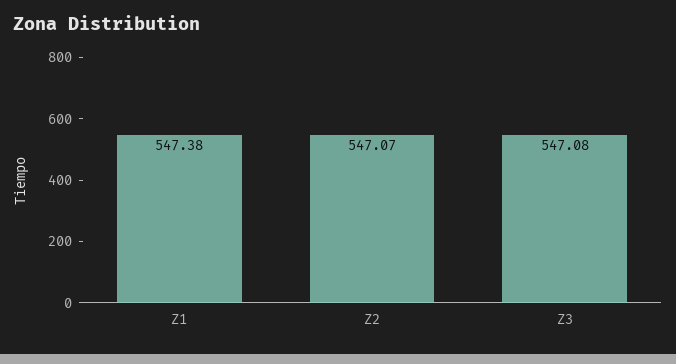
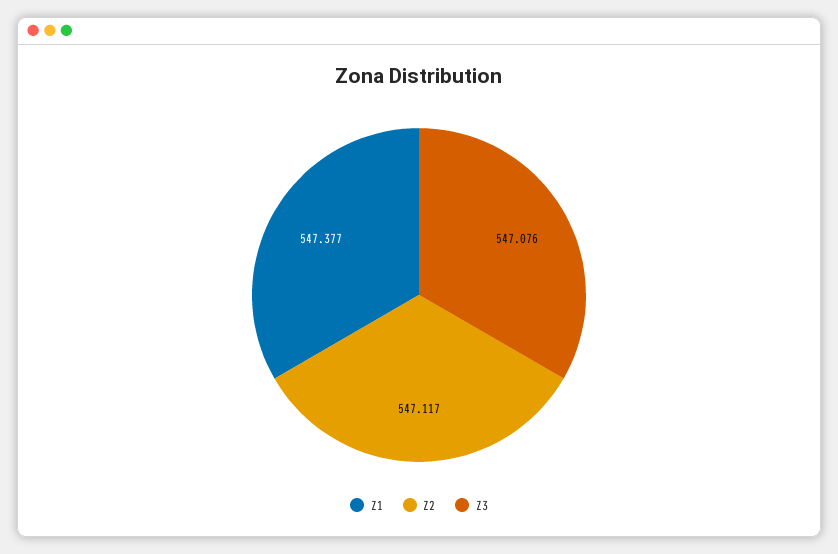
  {
    "Z1": 547.377,
-   "Z2": 547.07,
+   "Z2": 547.117,
    "Z3": 547.076
  }

